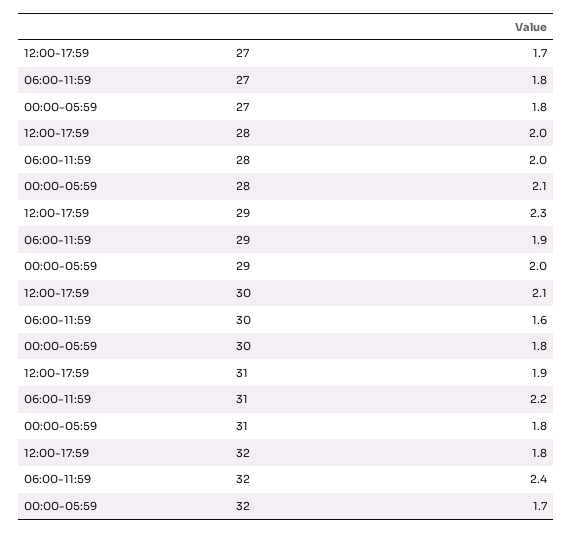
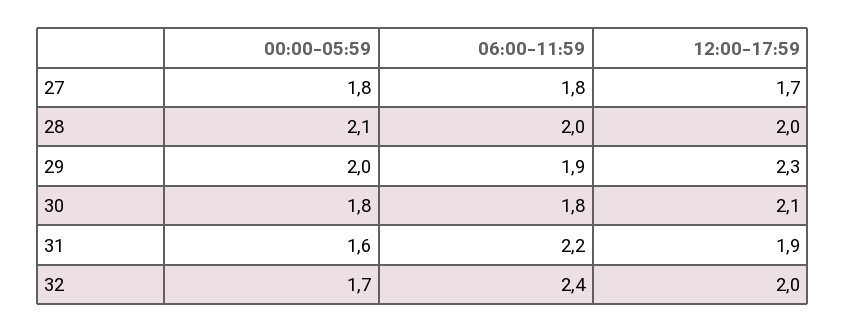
  {
    "12:00-17:59": {
      "27": 1.7,
      "28": 2,
      "29": 2.3,
      "30": 2.1,
      "31": 1.9,
-     "32": 1.8
+     "32": 2
    },
    "06:00-11:59": {
      "27": 1.8,
      "28": 2,
      "29": 1.9,
-     "30": 1.6,
+     "30": 1.8,
      "31": 2.2,
      "32": 2.4
    },
    "00:00-05:59": {
      "27": 1.8,
      "28": 2.1,
      "29": 2,
      "30": 1.8,
-     "31": 1.8,
+     "31": 1.6,
      "32": 1.7
    }
  }

